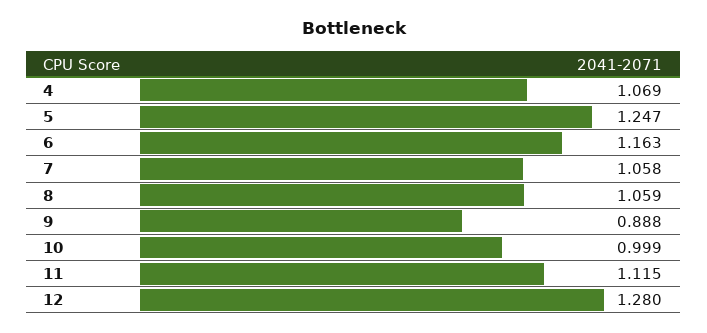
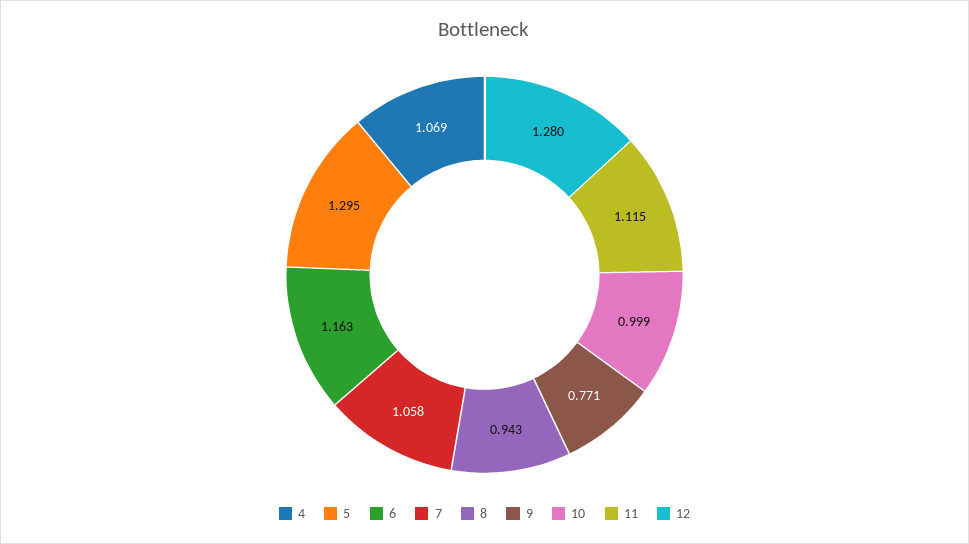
  {
    "4": 1.069,
-   "5": 1.247,
+   "5": 1.295,
    "6": 1.163,
    "7": 1.058,
-   "8": 1.059,
+   "8": 0.943,
-   "9": 0.888,
+   "9": 0.771,
    "10": 0.999,
    "11": 1.115,
    "12": 1.28
  }

